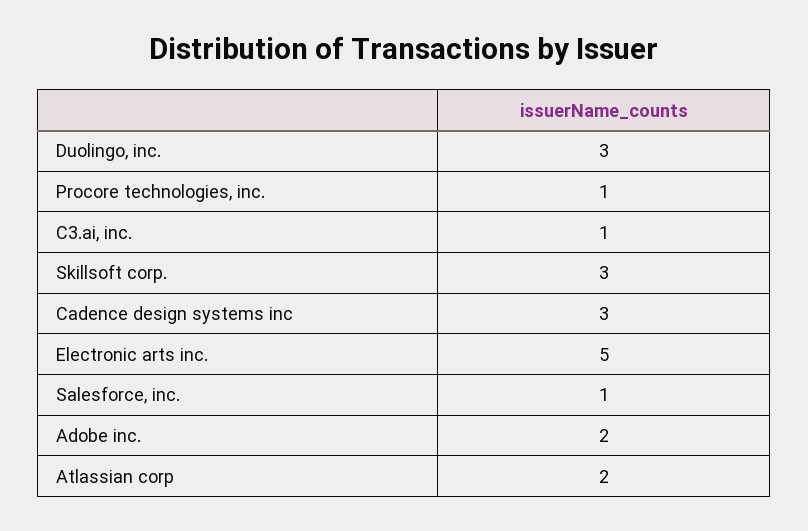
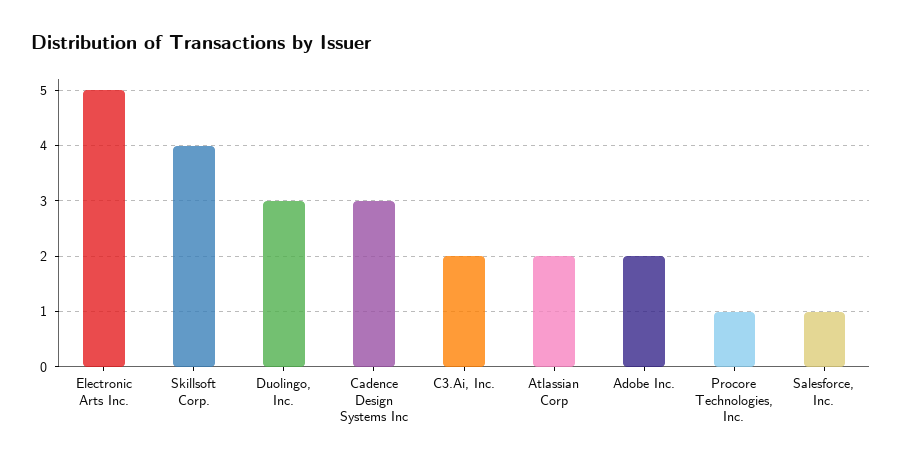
  {
    "Duolingo, inc.": 3,
    "Procore technologies, inc.": 1,
-   "C3.ai, inc.": 1,
+   "C3.ai, inc.": 2,
-   "Skillsoft corp.": 3,
+   "Skillsoft corp.": 4,
    "Cadence design systems inc": 3,
    "Electronic arts inc.": 5,
    "Salesforce, inc.": 1,
    "Adobe inc.": 2,
    "Atlassian corp": 2
  }

